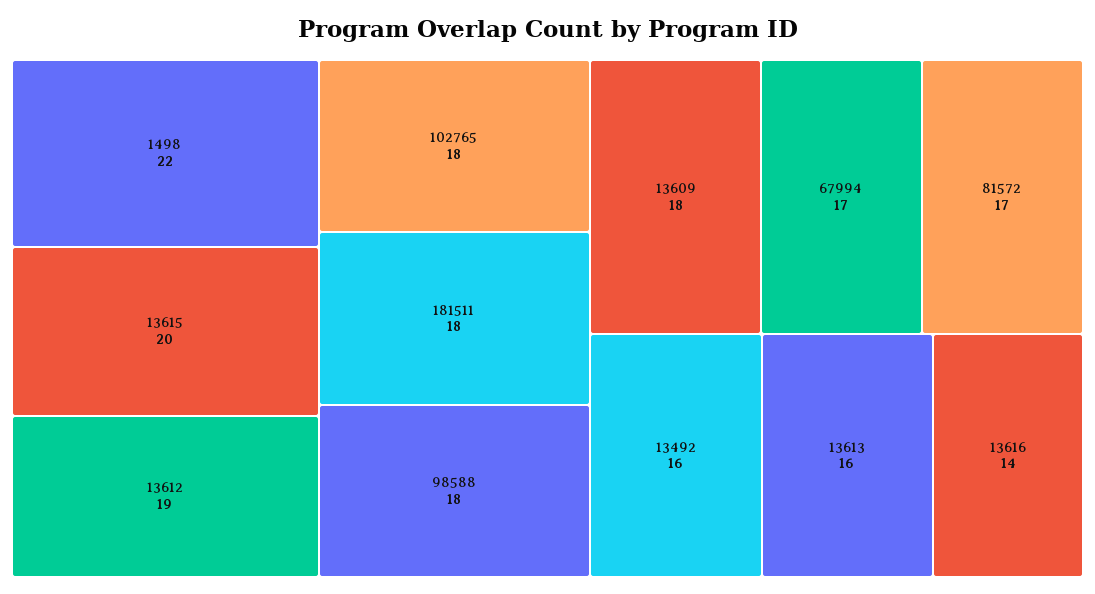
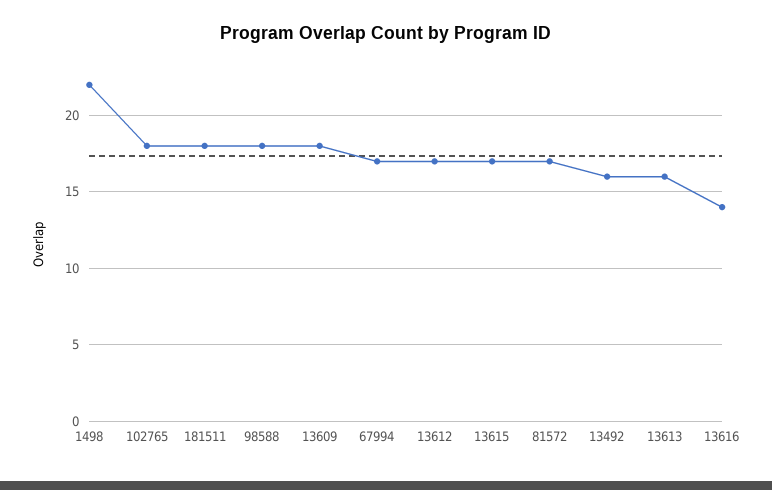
  {
    "1498": 22,
-   "13615": 20,
+   "13615": 17,
-   "13612": 19,
+   "13612": 17,
    "102765": 18,
    "181511": 18,
    "98588": 18,
    "13609": 18,
    "67994": 17,
    "81572": 17,
    "13492": 16,
    "13613": 16,
    "13616": 14
  }

